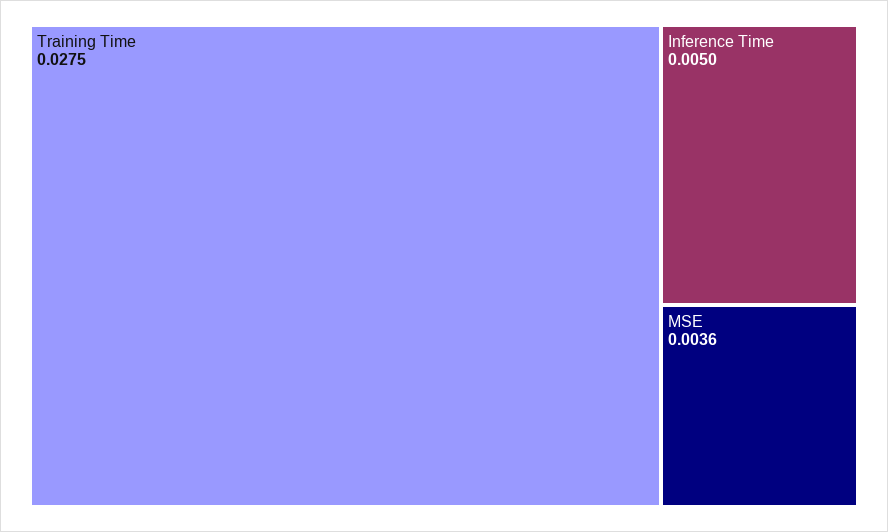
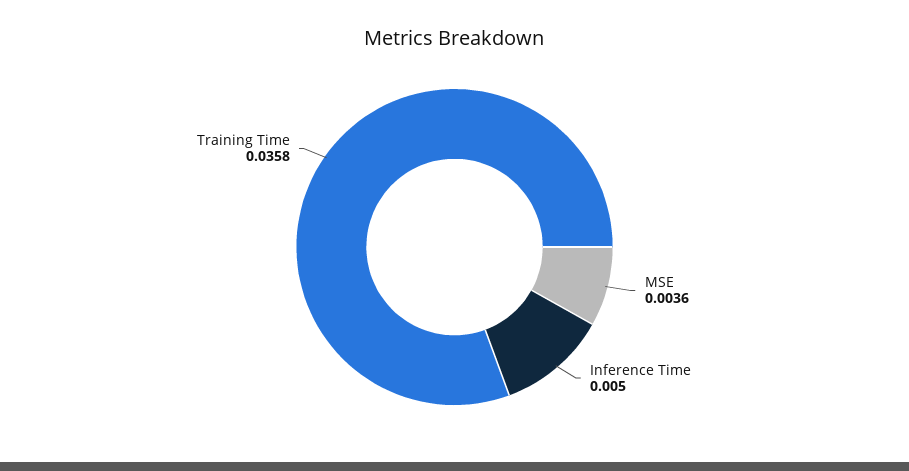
  {
-   "Training Time": 0.0275,
+   "Training Time": 0.0358,
    "Inference Time": 0.005,
    "MSE": 0.0036
  }

